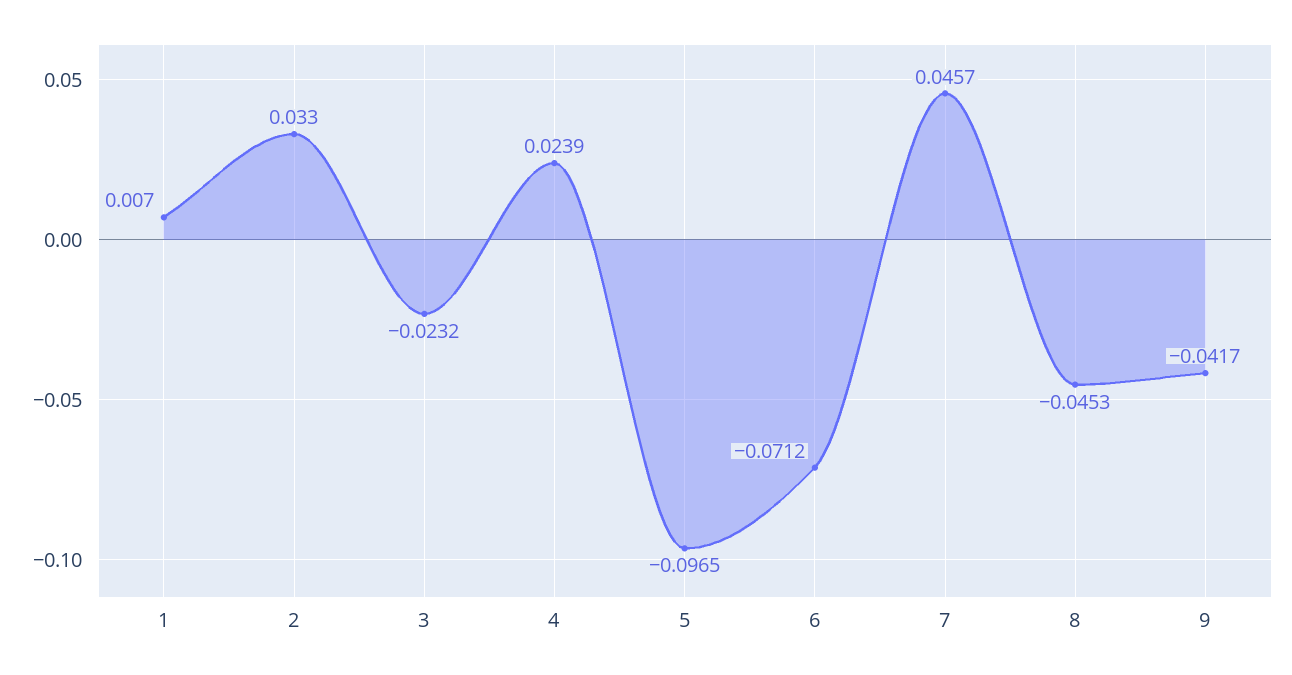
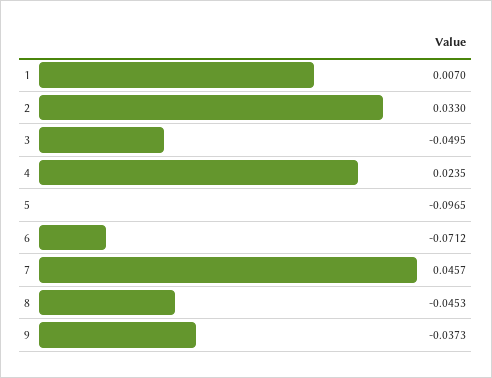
  {
    "1": 0.007,
    "2": 0.033,
-   "3": -0.0232,
+   "3": -0.0495,
-   "4": 0.0239,
+   "4": 0.0235,
    "5": -0.0965,
    "6": -0.0712,
    "7": 0.0457,
    "8": -0.0453,
-   "9": -0.0417
+   "9": -0.0373
  }

